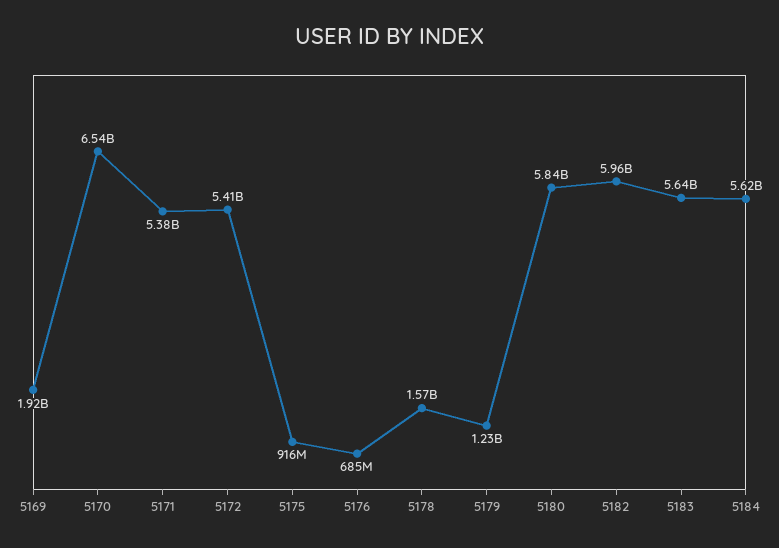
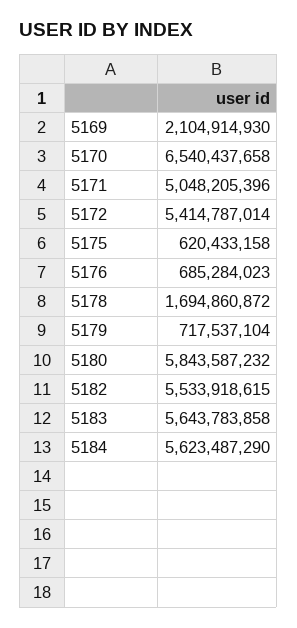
  {
-   "5169": 1920000000,
+   "5169": 2104914930,
    "5170": 6540437658,
-   "5171": 5380000000,
+   "5171": 5048205396,
    "5172": 5414787014,
-   "5175": 916000000,
+   "5175": 620433158,
    "5176": 685284023,
-   "5178": 1570000000,
+   "5178": 1694860872,
-   "5179": 1230000000,
+   "5179": 717537104,
    "5180": 5843587232,
-   "5182": 5960000000,
+   "5182": 5533918615,
    "5183": 5643783858,
    "5184": 5623487290
  }

